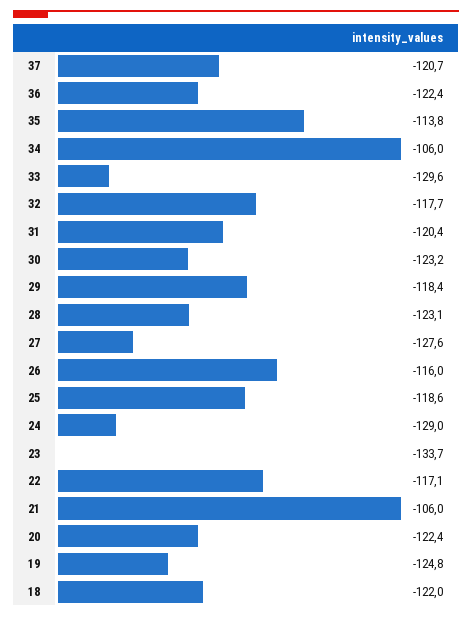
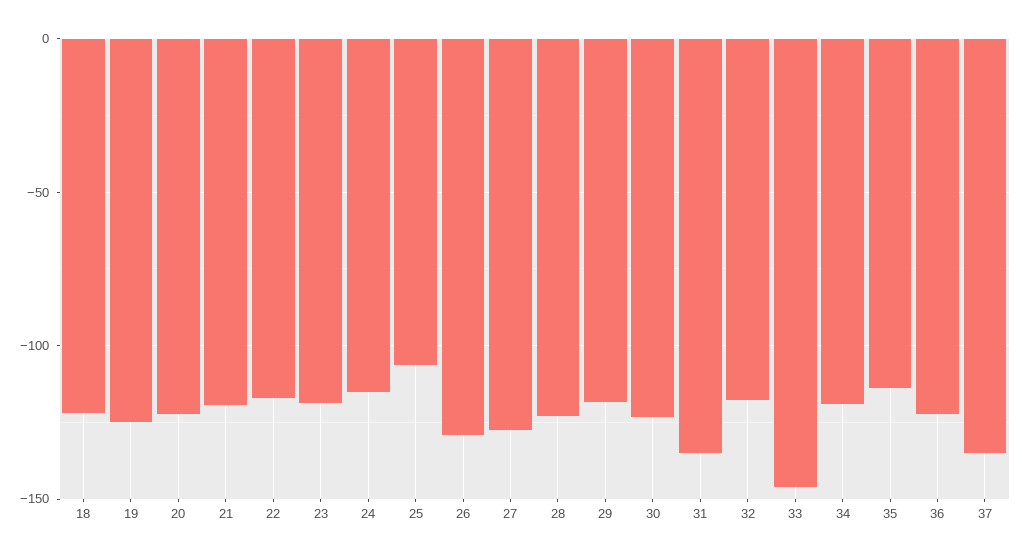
  {
-   "37": -120.7,
+   "37": -135,
    "36": -122.4,
    "35": -113.8,
-   "34": -106,
+   "34": -120,
-   "33": -129.6,
+   "33": -145,
    "32": -117.7,
-   "31": -120.4,
+   "31": -135,
    "30": -123.2,
    "29": -118.4,
    "28": -123.1,
    "27": -127.6,
-   "26": -116,
+   "26": -130,
-   "25": -118.6,
+   "25": -105,
-   "24": -129,
+   "24": -115,
-   "23": -133.7,
+   "23": -120,
    "22": -117.1,
-   "21": -106,
+   "21": -120,
    "20": -122.4,
    "19": -124.8,
    "18": -122
  }

